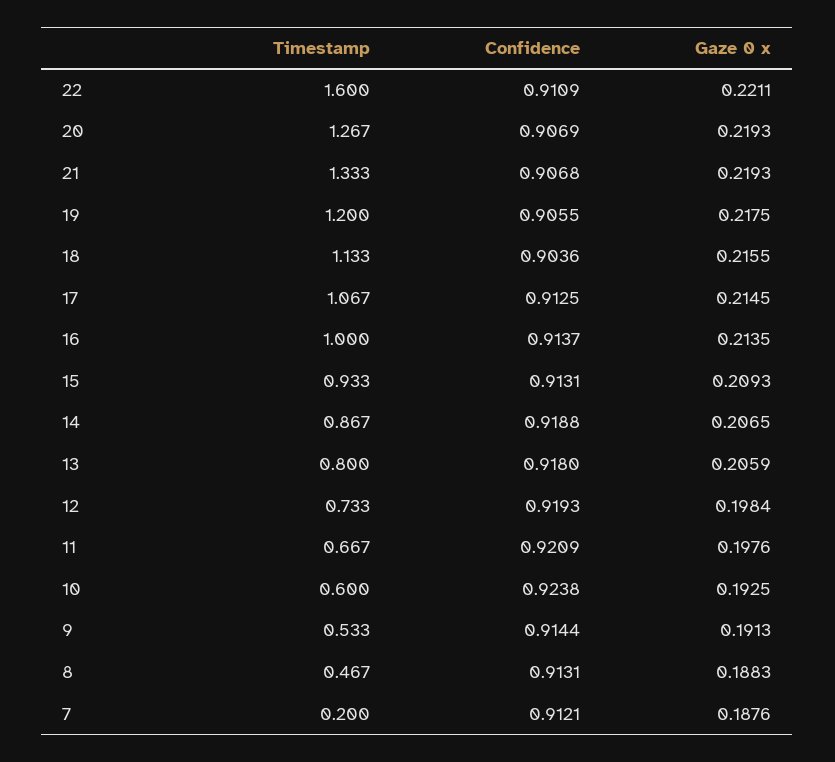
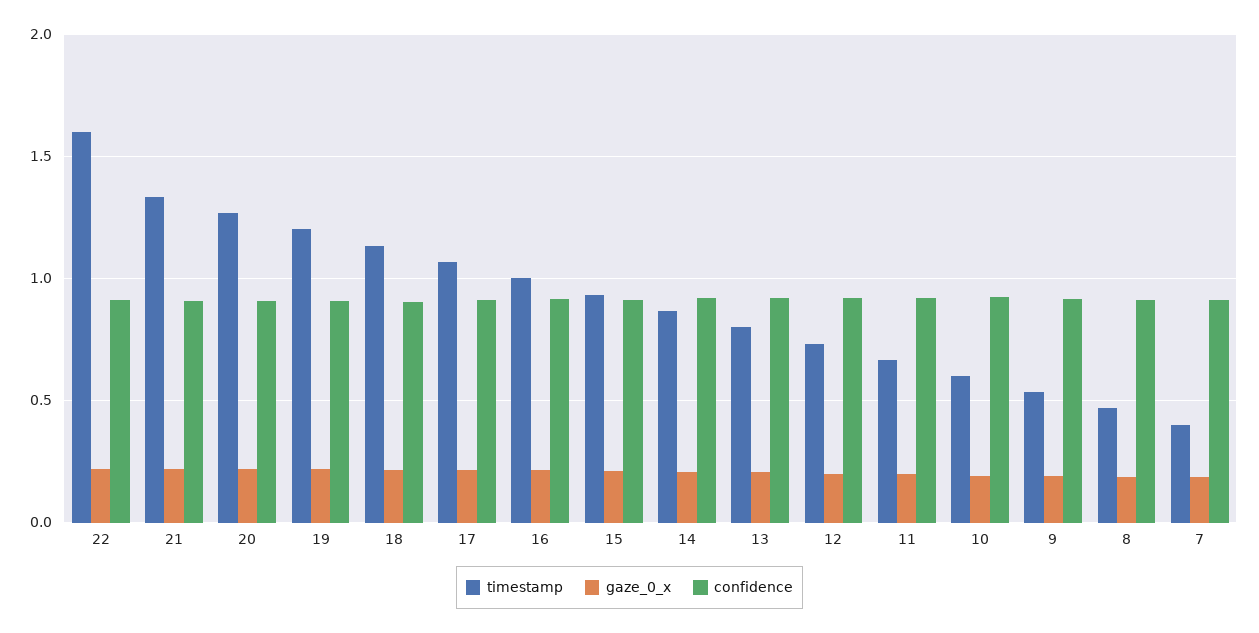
  {
    "Timestamp": {
      "22": 1.6,
      "20": 1.267,
      "21": 1.333,
      "19": 1.2,
      "18": 1.133,
      "17": 1.067,
      "16": 1,
      "15": 0.933,
      "14": 0.867,
      "13": 0.8,
      "12": 0.733,
      "11": 0.667,
      "10": 0.6,
      "9": 0.533,
      "8": 0.467,
-     "7": 0.2
+     "7": 0.4
    },
    "Confidence": {
      "22": 0.9109,
      "20": 0.9069,
      "21": 0.9068,
      "19": 0.9055,
      "18": 0.9036,
      "17": 0.9125,
      "16": 0.9137,
      "15": 0.9131,
      "14": 0.9188,
      "13": 0.918,
      "12": 0.9193,
      "11": 0.9209,
      "10": 0.9238,
      "9": 0.9144,
      "8": 0.9131,
      "7": 0.9121
    },
    "Gaze 0 x": {
      "22": 0.2211,
      "20": 0.2193,
      "21": 0.2193,
      "19": 0.2175,
      "18": 0.2155,
      "17": 0.2145,
      "16": 0.2135,
      "15": 0.2093,
      "14": 0.2065,
      "13": 0.2059,
      "12": 0.1984,
      "11": 0.1976,
      "10": 0.1925,
      "9": 0.1913,
      "8": 0.1883,
      "7": 0.1876
    }
  }

